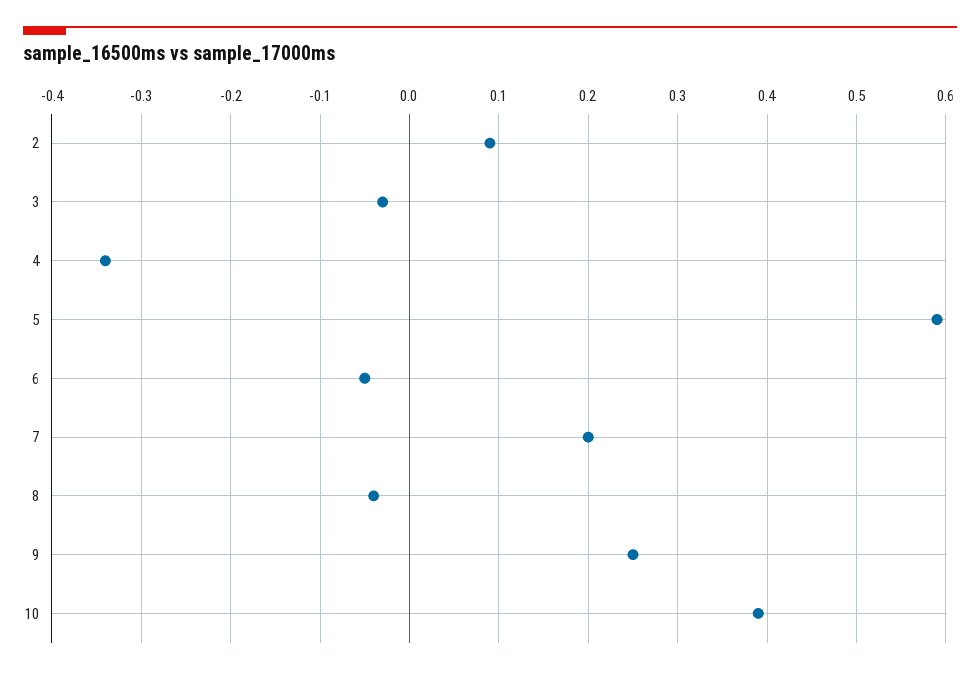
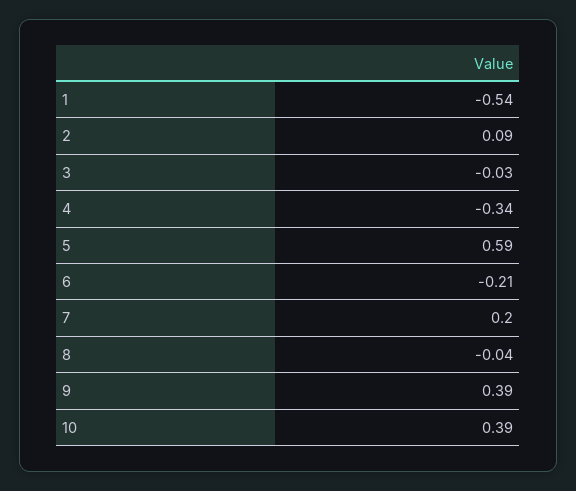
  {
    "2": 0.09,
    "3": -0.03,
    "4": -0.34,
    "5": 0.59,
-   "6": -0.05,
+   "6": -0.21,
    "7": 0.2,
    "8": -0.04,
-   "9": 0.25,
+   "9": 0.39,
-   "10": 0.39
+   "10": 0.39,
+   "1": -0.54
  }

